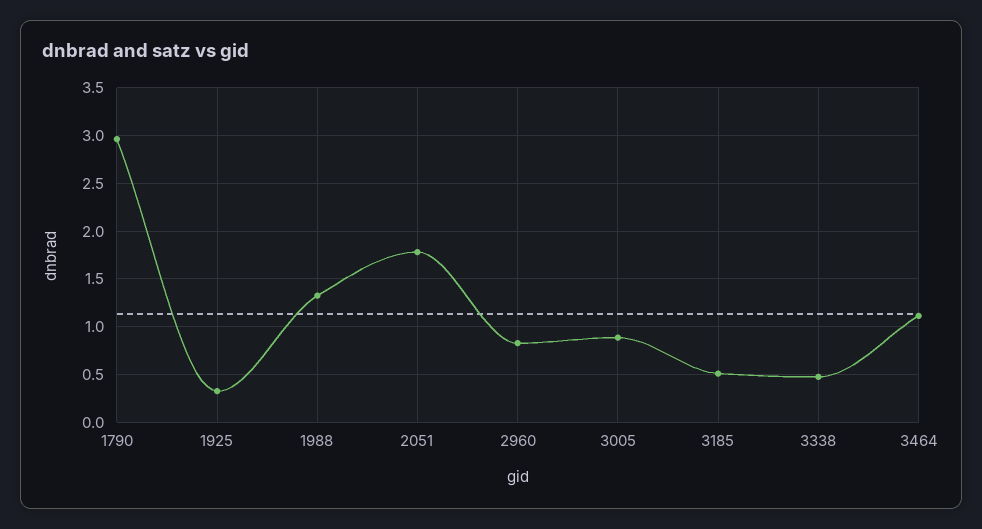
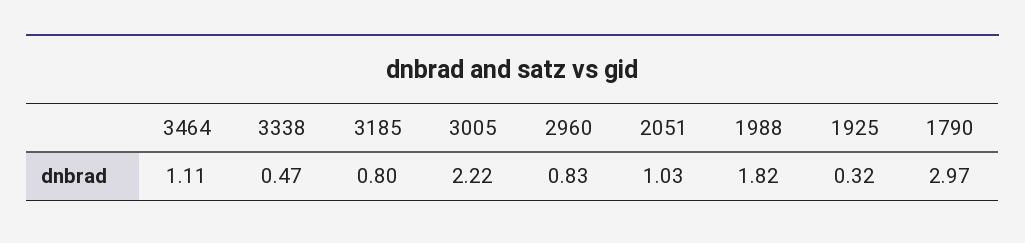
  {
    "1790": 2.97,
    "1925": 0.32,
-   "1988": 1.3,
+   "1988": 1.82,
-   "2051": 1.8,
+   "2051": 1.03,
    "2960": 0.83,
-   "3005": 0.9,
+   "3005": 2.22,
-   "3185": 0.5,
+   "3185": 0.8,
    "3338": 0.47,
    "3464": 1.11
  }

